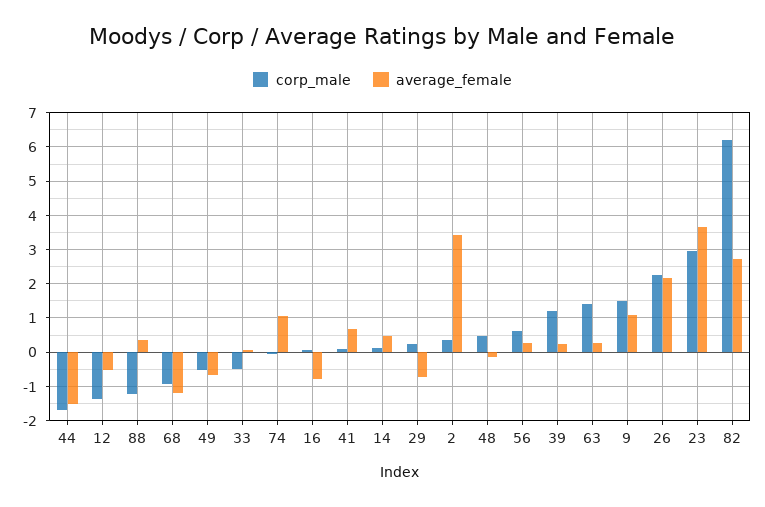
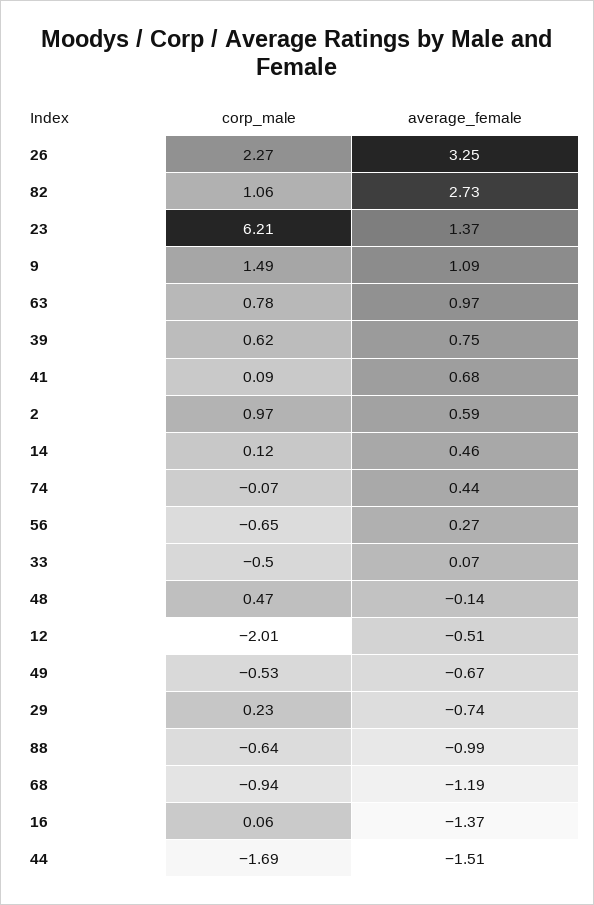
  {
    "corp_male": {
      "44": -1.69,
-     "12": -1.4,
+     "12": -2.01,
-     "88": -1.2,
+     "88": -0.64,
      "68": -0.94,
      "49": -0.53,
      "33": -0.5,
      "74": -0.07,
      "16": 0.06,
      "41": 0.09,
      "14": 0.12,
      "29": 0.23,
-     "2": 0.4,
+     "2": 0.97,
      "48": 0.47,
-     "56": 0.6,
+     "56": -0.65,
-     "39": 1.2,
+     "39": 0.62,
-     "63": 1.4,
+     "63": 0.78,
      "9": 1.49,
      "26": 2.27,
-     "23": 3,
+     "23": 6.21,
-     "82": 6.2
+     "82": 1.06
    },
    "average_female": {
      "44": -1.51,
      "12": -0.51,
-     "88": 0.4,
+     "88": -0.99,
      "68": -1.19,
      "49": -0.67,
      "33": 0.07,
-     "74": 1,
+     "74": 0.44,
-     "16": -0.8,
+     "16": -1.37,
      "41": 0.68,
      "14": 0.46,
      "29": -0.74,
-     "2": 3.4,
+     "2": 0.59,
      "48": -0.14,
      "56": 0.27,
-     "39": 0.2,
+     "39": 0.75,
-     "63": 0.2,
+     "63": 0.97,
      "9": 1.09,
-     "26": 2.2,
+     "26": 3.25,
-     "23": 3.6,
+     "23": 1.37,
      "82": 2.73
    }
  }

